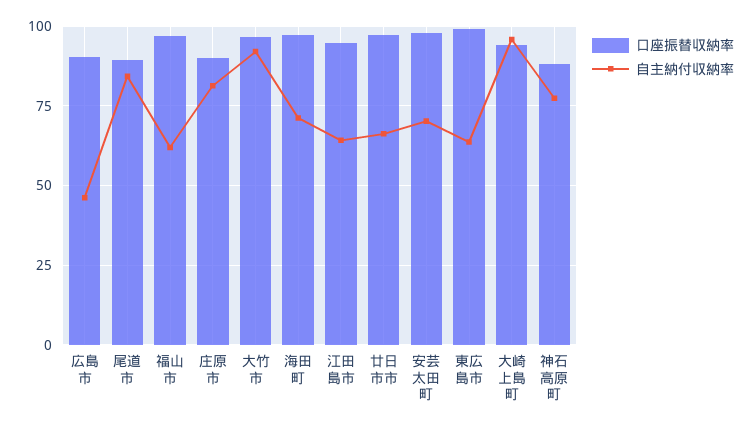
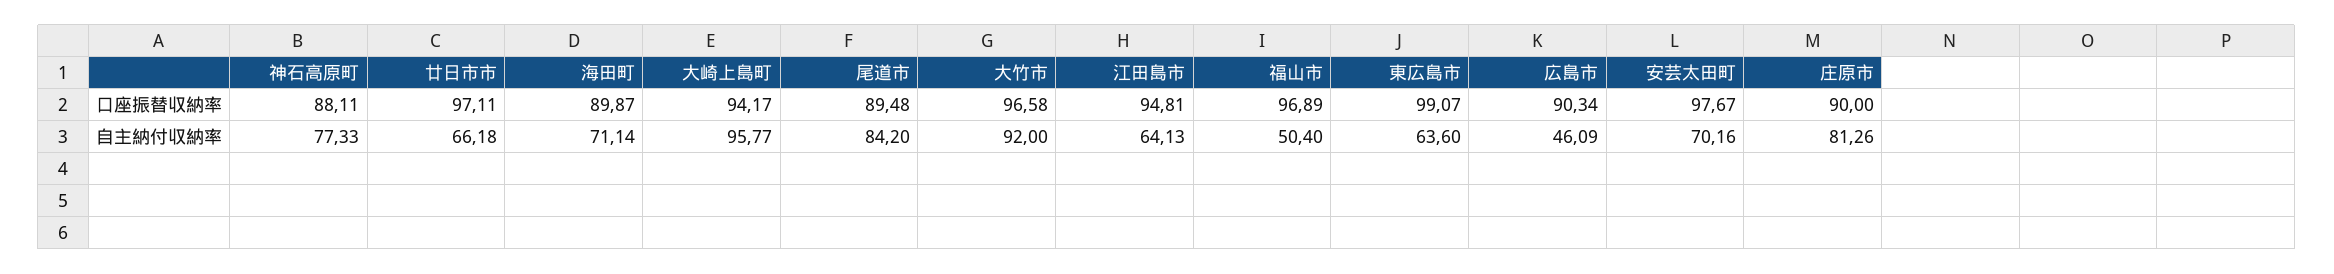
  {
    "口座振替収納率": {
      "広島市": 90.34,
      "尾道市": 89.48,
      "福山市": 96.89,
      "庄原市": 90,
      "大竹市": 96.58,
-     "海田町": 97.5,
+     "海田町": 89.87,
      "江田島市": 94.81,
      "廿日市市": 97.11,
      "安芸太田町": 97.67,
      "東広島市": 99.07,
      "大崎上島町": 94.17,
      "神石高原町": 88.11
    },
    "自主納付収納率": {
      "広島市": 46.09,
      "尾道市": 84.2,
-     "福山市": 62.5,
+     "福山市": 50.4,
      "庄原市": 81.26,
      "大竹市": 92,
      "海田町": 71.14,
      "江田島市": 64.13,
      "廿日市市": 66.18,
      "安芸太田町": 70.16,
      "東広島市": 63.6,
      "大崎上島町": 95.77,
      "神石高原町": 77.33
    }
  }

